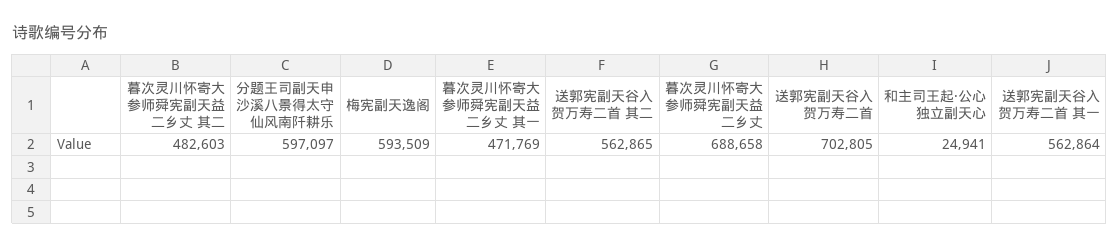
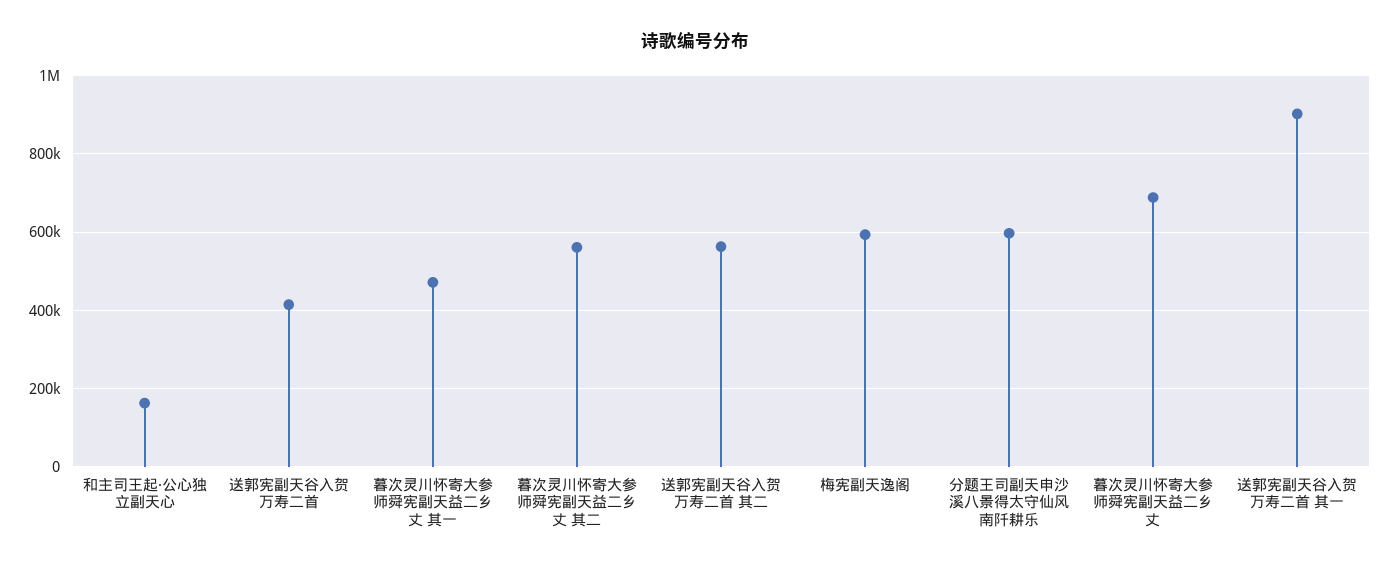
  {
-   "暮次灵川怀寄大参师舜宪副天益二乡丈 其二": 482603,
+   "暮次灵川怀寄大参师舜宪副天益二乡丈 其二": 560000,
    "分题王司副天申沙溪八景得太守仙风南阡耕乐": 597097,
    "梅宪副天逸阁": 593509,
    "暮次灵川怀寄大参师舜宪副天益二乡丈 其一": 471769,
    "送郭宪副天谷入贺万寿二首 其二": 562865,
    "暮次灵川怀寄大参师舜宪副天益二乡丈": 688658,
-   "送郭宪副天谷入贺万寿二首": 702805,
+   "送郭宪副天谷入贺万寿二首": 420000,
-   "和主司王起·公心独立副天心": 24941,
+   "和主司王起·公心独立副天心": 160000,
-   "送郭宪副天谷入贺万寿二首 其一": 562864
+   "送郭宪副天谷入贺万寿二首 其一": 900000
  }

